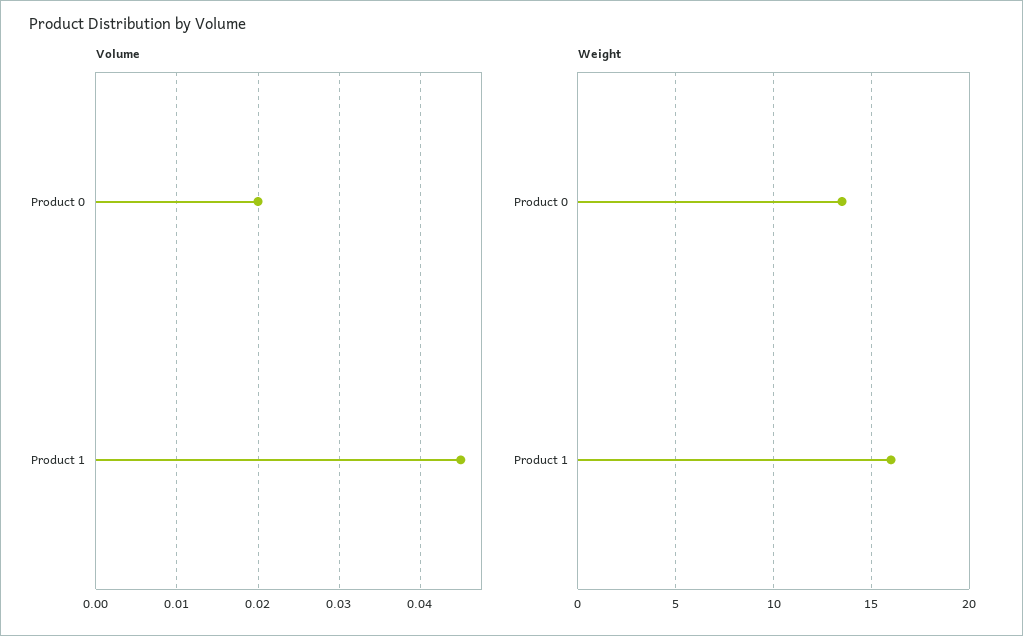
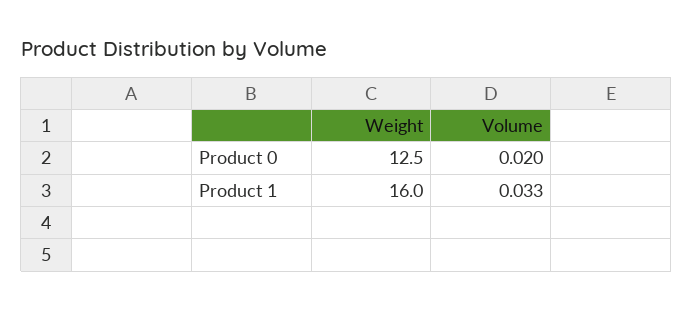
  {
    "Volume": {
      "Product 0": 0.02,
-     "Product 1": 0.045
+     "Product 1": 0.033
    },
    "Weight": {
-     "Product 0": 13.5,
+     "Product 0": 12.5,
      "Product 1": 16
    }
  }

